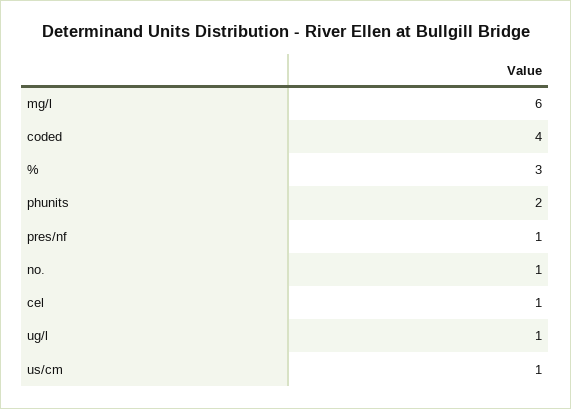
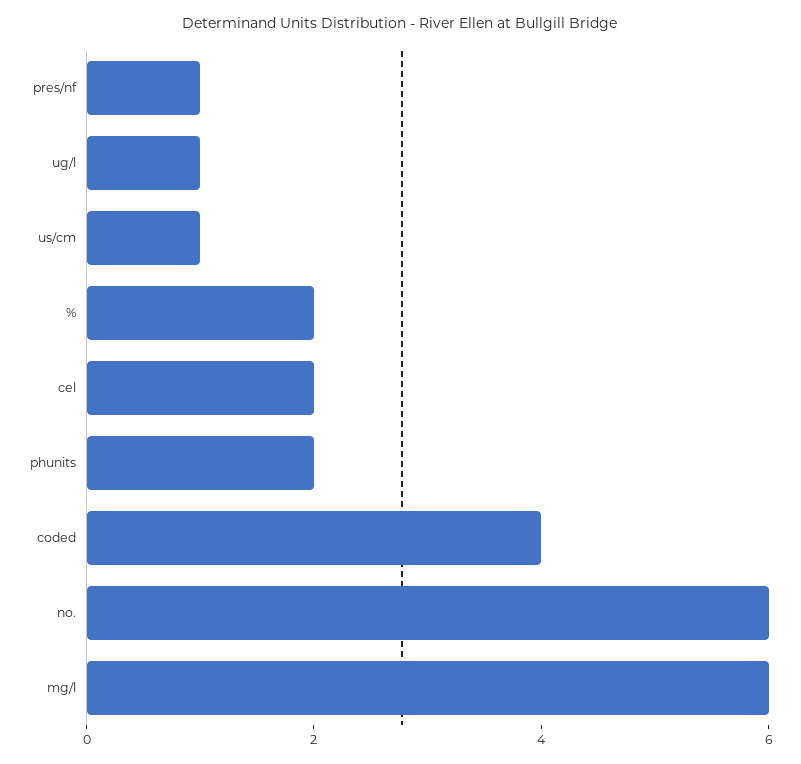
  {
    "mg/l": 6,
    "coded": 4,
-   "%": 3,
+   "%": 2,
    "phunits": 2,
    "pres/nf": 1,
-   "no.": 1,
+   "no.": 6,
-   "cel": 1,
+   "cel": 2,
    "ug/l": 1,
    "us/cm": 1
  }

